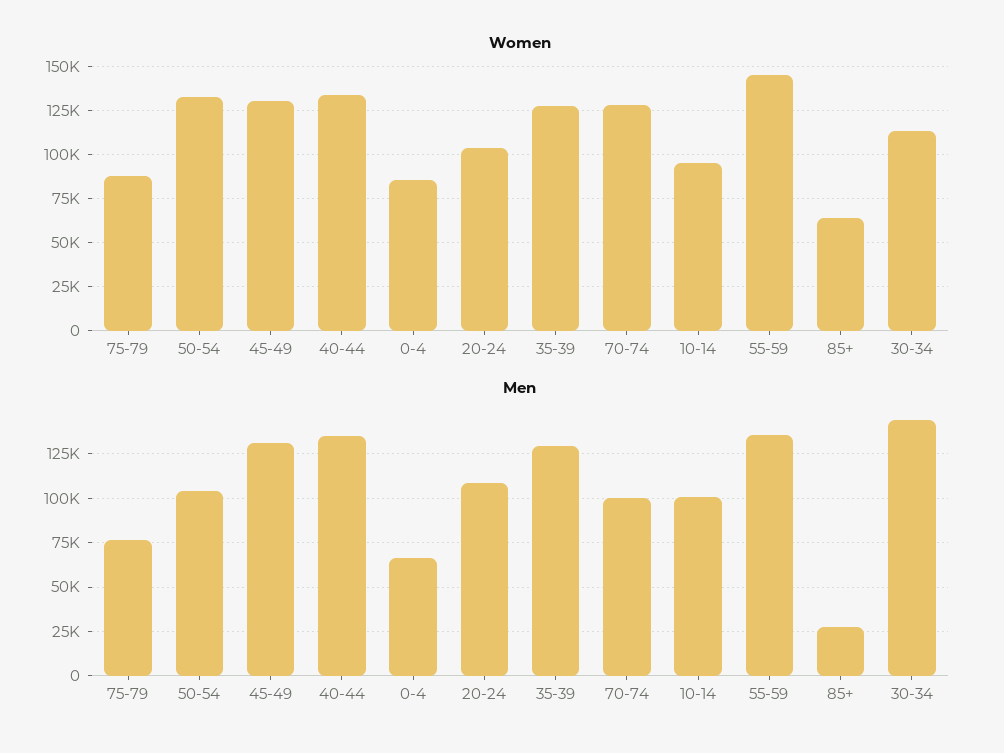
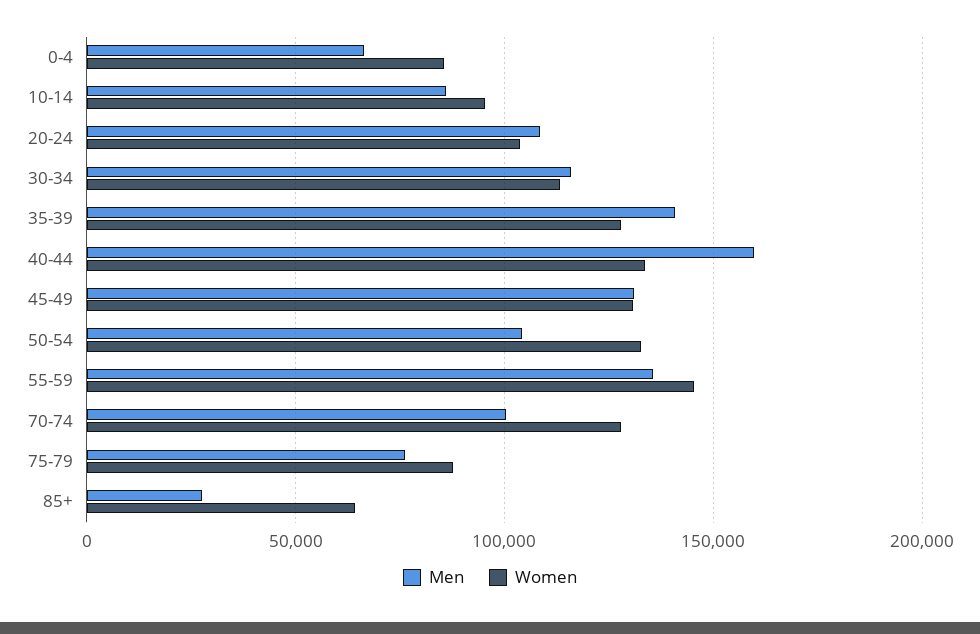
  {
    "Women": {
      "75-79": 90000,
      "50-54": 135000,
      "45-49": 130000,
      "40-44": 135000,
      "0-4": 85000,
      "20-24": 105000,
      "35-39": 130000,
      "70-74": 130000,
      "10-14": 95000,
      "55-59": 145000,
      "85+": 65000,
      "30-34": 115000
    },
    "Men": {
      "75-79": 75000,
      "50-54": 105000,
      "45-49": 130000,
-     "40-44": 135000,
+     "40-44": 160000,
      "0-4": 65000,
      "20-24": 110000,
-     "35-39": 130000,
+     "35-39": 140000,
      "70-74": 100000,
-     "10-14": 100000,
+     "10-14": 85000,
      "55-59": 135000,
      "85+": 30000,
-     "30-34": 145000
+     "30-34": 115000
    }
  }

